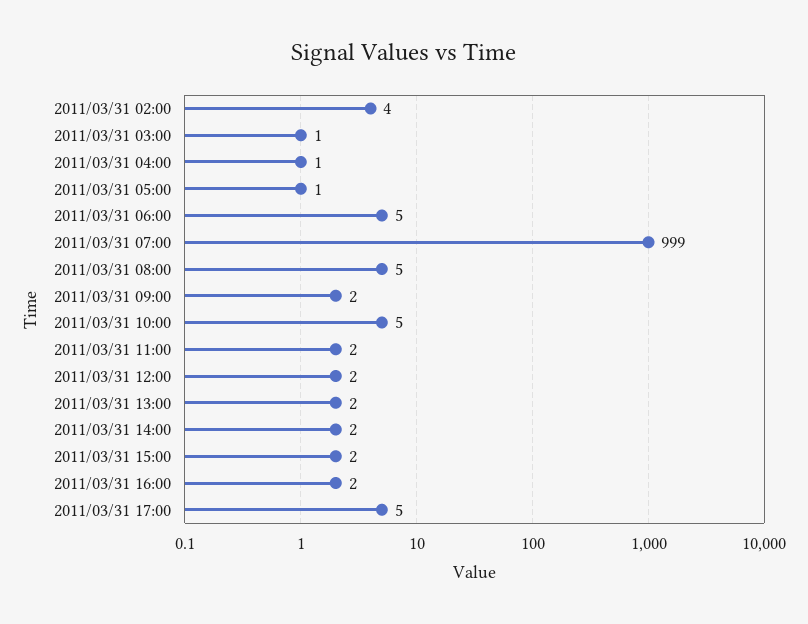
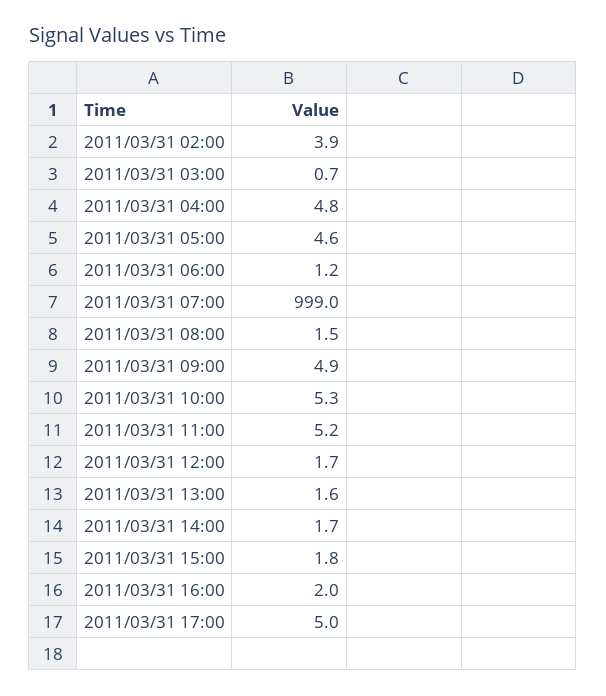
  {
    "2011/03/31 02:00": 3.9,
    "2011/03/31 03:00": 0.7,
-   "2011/03/31 04:00": 1,
+   "2011/03/31 04:00": 4.8,
-   "2011/03/31 05:00": 1,
+   "2011/03/31 05:00": 4.6,
-   "2011/03/31 06:00": 5,
+   "2011/03/31 06:00": 1.2,
    "2011/03/31 07:00": 999,
-   "2011/03/31 08:00": 5,
+   "2011/03/31 08:00": 1.5,
-   "2011/03/31 09:00": 2,
+   "2011/03/31 09:00": 4.9,
    "2011/03/31 10:00": 5.3,
-   "2011/03/31 11:00": 2,
+   "2011/03/31 11:00": 5.2,
    "2011/03/31 12:00": 1.7,
    "2011/03/31 13:00": 1.6,
    "2011/03/31 14:00": 1.7,
    "2011/03/31 15:00": 1.8,
    "2011/03/31 16:00": 2,
    "2011/03/31 17:00": 5
  }

